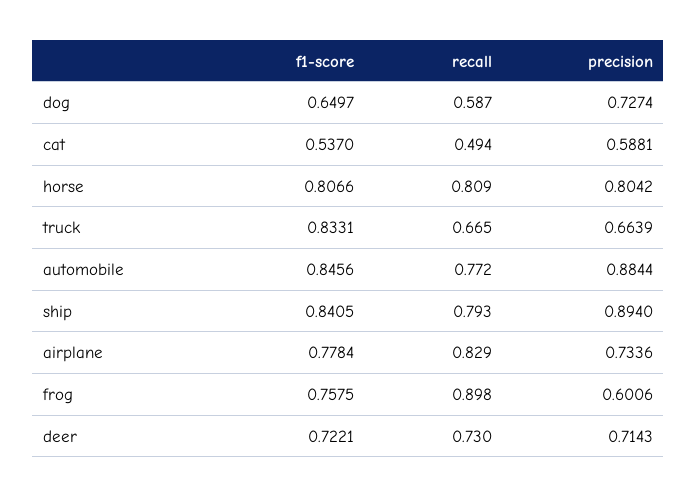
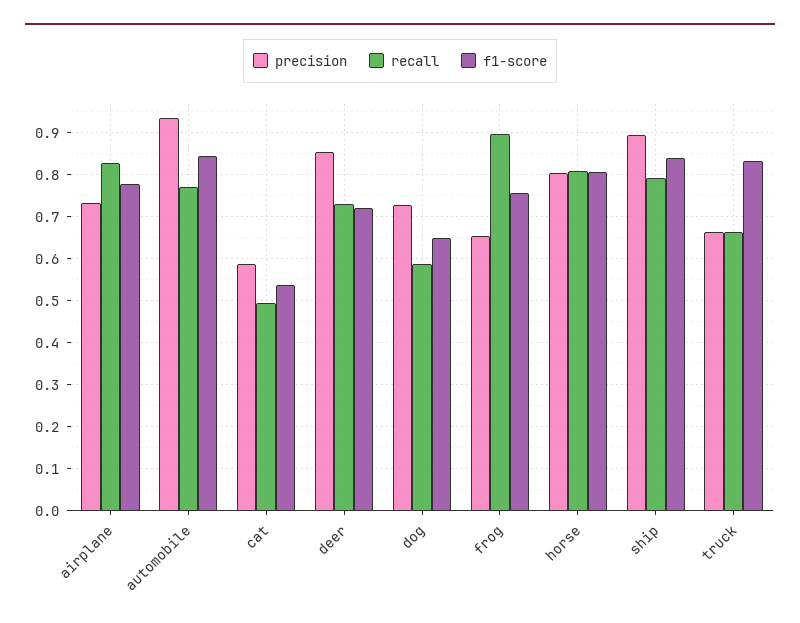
  {
    "f1-score": {
      "dog": 0.6497,
      "cat": 0.537,
      "horse": 0.8066,
      "truck": 0.8331,
      "automobile": 0.8456,
      "ship": 0.8405,
      "airplane": 0.7784,
      "frog": 0.7575,
      "deer": 0.7221
    },
    "recall": {
      "dog": 0.587,
      "cat": 0.494,
      "horse": 0.809,
      "truck": 0.665,
      "automobile": 0.772,
      "ship": 0.793,
      "airplane": 0.829,
      "frog": 0.898,
      "deer": 0.73
    },
    "precision": {
      "dog": 0.7274,
      "cat": 0.5881,
      "horse": 0.8042,
      "truck": 0.6639,
-     "automobile": 0.8844,
+     "automobile": 0.94,
      "ship": 0.894,
      "airplane": 0.7336,
-     "frog": 0.6006,
+     "frog": 0.66,
-     "deer": 0.7143
+     "deer": 0.86
    }
  }

